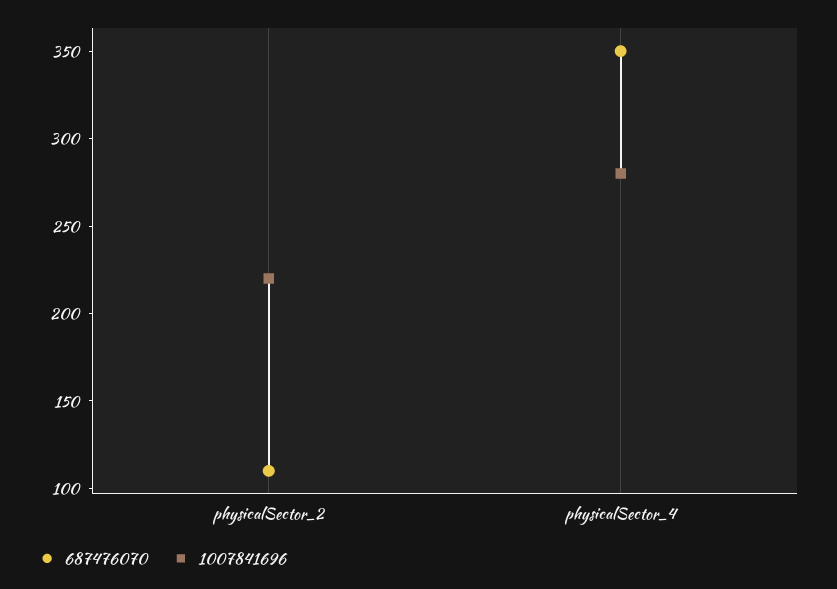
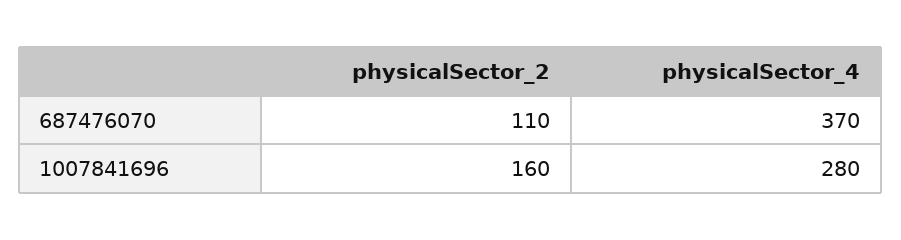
  {
    "687476070": {
      "physicalSector_2": 110,
-     "physicalSector_4": 350
+     "physicalSector_4": 370
    },
    "1007841696": {
-     "physicalSector_2": 220,
+     "physicalSector_2": 160,
      "physicalSector_4": 280
    }
  }

